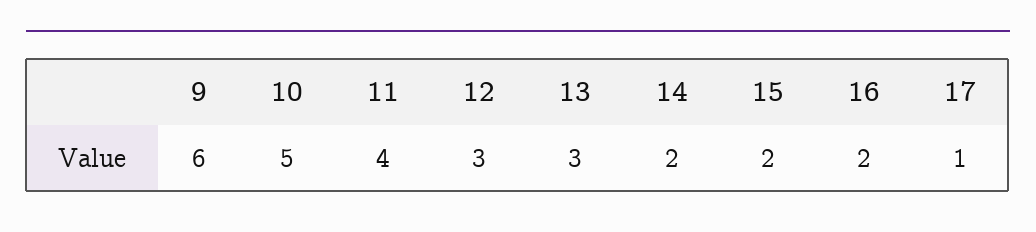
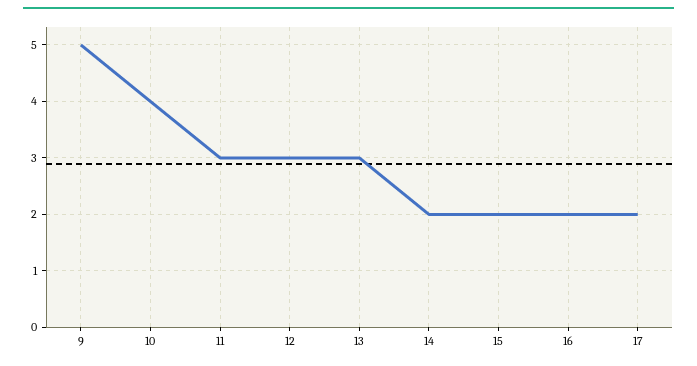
  {
-   "9": 6,
+   "9": 5,
-   "10": 5,
+   "10": 4,
-   "11": 4,
+   "11": 3,
    "12": 3,
    "13": 3,
    "14": 2,
    "15": 2,
    "16": 2,
-   "17": 1
+   "17": 2
  }

